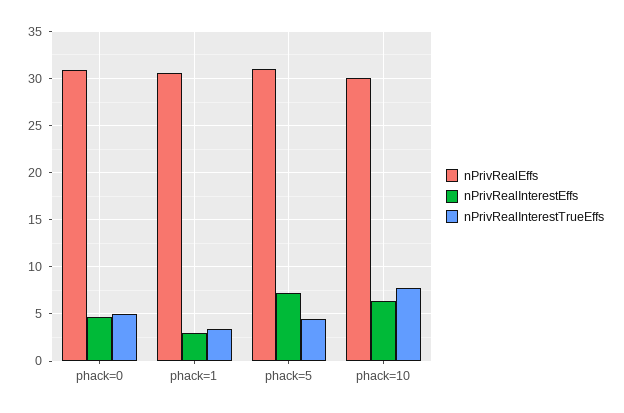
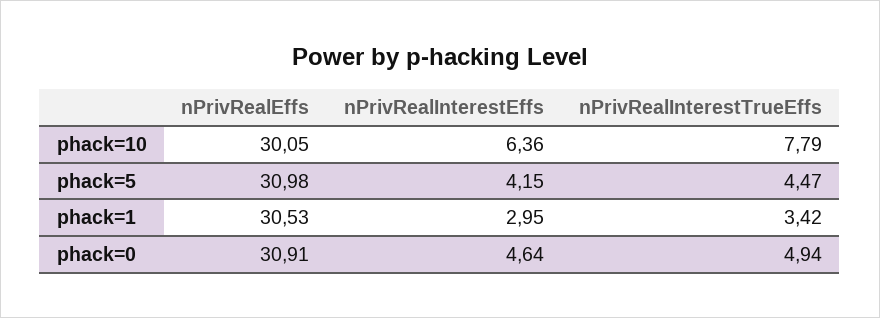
  {
    "nPrivRealEffs": {
      "phack=0": 30.91,
      "phack=1": 30.53,
      "phack=5": 30.98,
      "phack=10": 30.05
    },
    "nPrivRealInterestEffs": {
      "phack=0": 4.64,
      "phack=1": 2.95,
-     "phack=5": 7,
+     "phack=5": 4.15,
      "phack=10": 6.36
    },
    "nPrivRealInterestTrueEffs": {
      "phack=0": 4.94,
      "phack=1": 3.42,
      "phack=5": 4.47,
      "phack=10": 7.79
    }
  }

